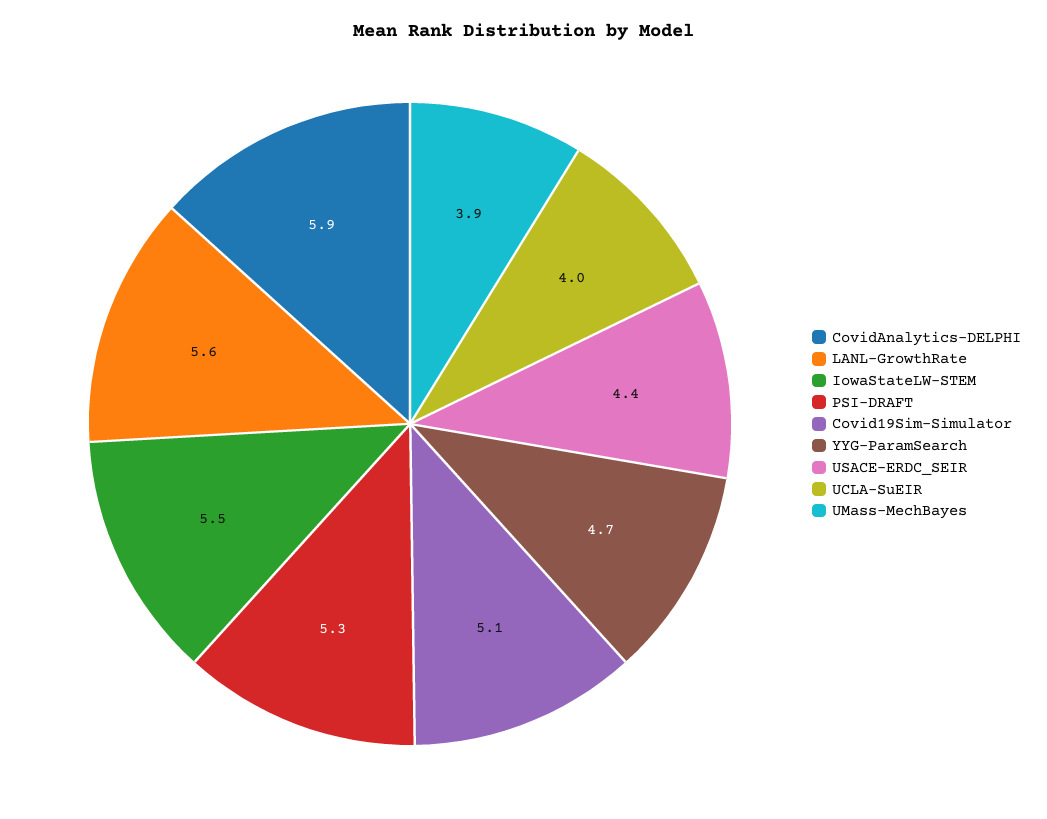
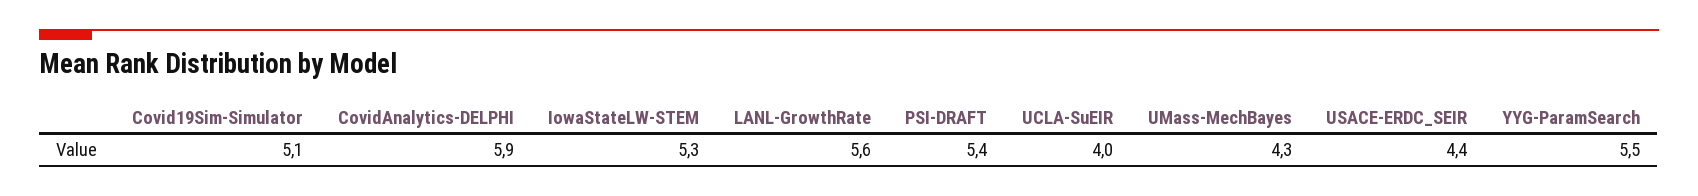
  {
    "CovidAnalytics-DELPHI": 5.9,
    "LANL-GrowthRate": 5.6,
-   "IowaStateLW-STEM": 5.5,
+   "IowaStateLW-STEM": 5.3,
-   "PSI-DRAFT": 5.3,
+   "PSI-DRAFT": 5.4,
    "Covid19Sim-Simulator": 5.1,
-   "YYG-ParamSearch": 4.7,
+   "YYG-ParamSearch": 5.5,
    "USACE-ERDC_SEIR": 4.4,
    "UCLA-SuEIR": 4,
-   "UMass-MechBayes": 3.9
+   "UMass-MechBayes": 4.3
  }

